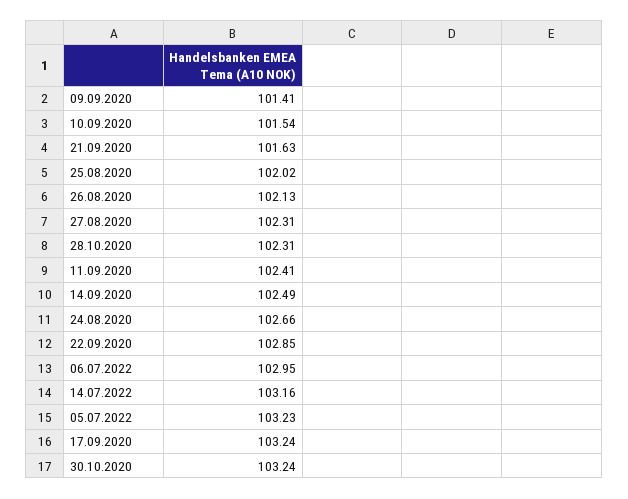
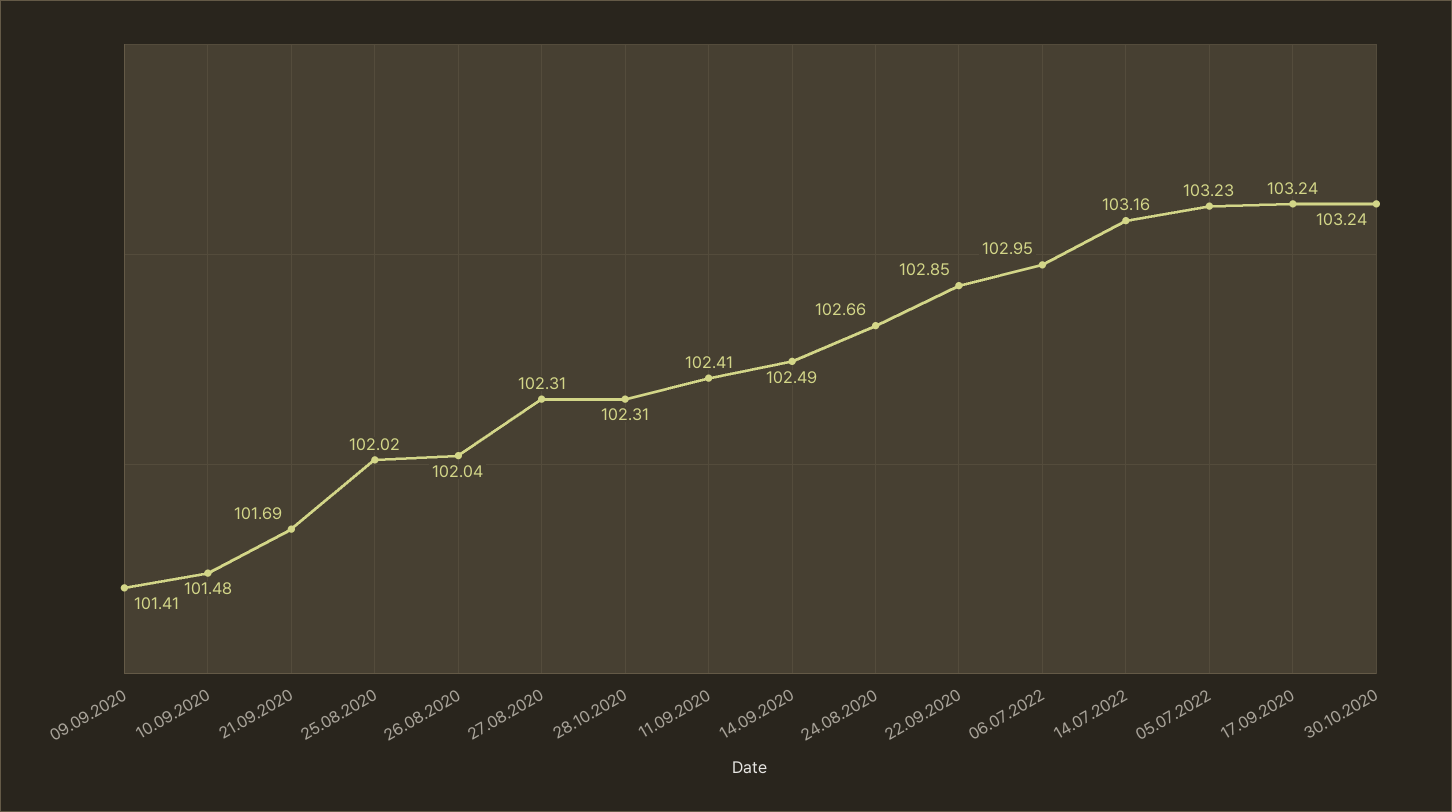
  {
    "09.09.2020": 101.41,
-   "10.09.2020": 101.54,
+   "10.09.2020": 101.48,
-   "21.09.2020": 101.63,
+   "21.09.2020": 101.69,
    "25.08.2020": 102.02,
-   "26.08.2020": 102.13,
+   "26.08.2020": 102.04,
    "27.08.2020": 102.31,
    "28.10.2020": 102.31,
    "11.09.2020": 102.41,
    "14.09.2020": 102.49,
    "24.08.2020": 102.66,
    "22.09.2020": 102.85,
    "06.07.2022": 102.95,
    "14.07.2022": 103.16,
    "05.07.2022": 103.23,
    "17.09.2020": 103.24,
    "30.10.2020": 103.24
  }

